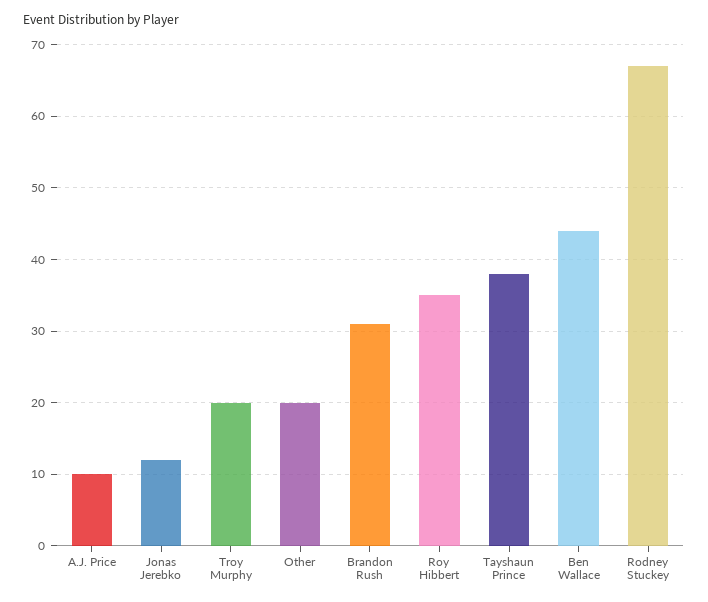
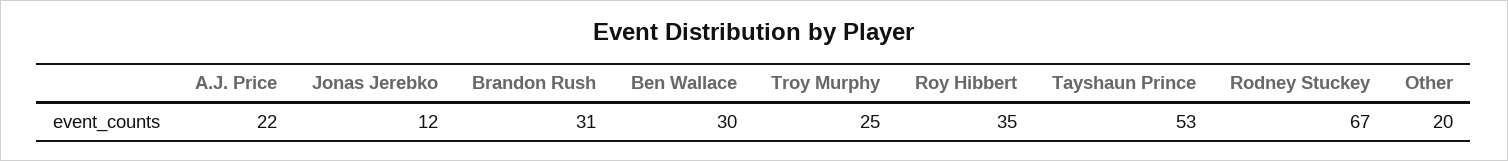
  {
-   "A.J. Price": 10,
+   "A.J. Price": 22,
    "Jonas Jerebko": 12,
-   "Troy Murphy": 20,
+   "Troy Murphy": 25,
    "Other": 20,
    "Brandon Rush": 31,
    "Roy Hibbert": 35,
-   "Tayshaun Prince": 38,
+   "Tayshaun Prince": 53,
-   "Ben Wallace": 44,
+   "Ben Wallace": 30,
    "Rodney Stuckey": 67
  }

